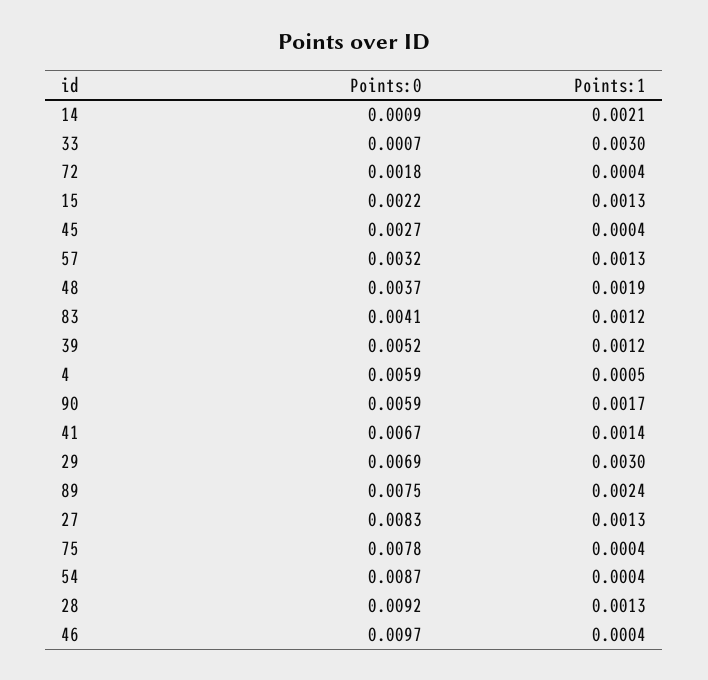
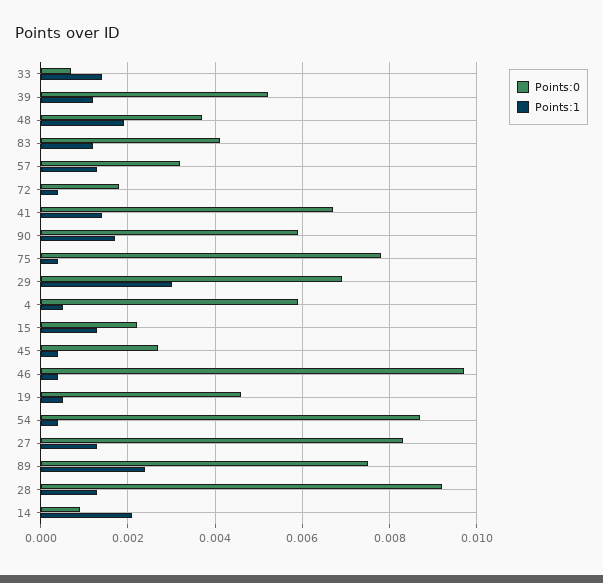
  {
    "Points:0": {
      "14": 0.0009,
      "33": 0.0007,
      "72": 0.0018,
      "15": 0.0022,
      "45": 0.0027,
      "57": 0.0032,
      "48": 0.0037,
      "83": 0.0041,
      "39": 0.0052,
      "4": 0.0059,
      "90": 0.0059,
      "41": 0.0067,
      "29": 0.0069,
      "89": 0.0075,
      "27": 0.0083,
      "75": 0.0078,
      "54": 0.0087,
      "28": 0.0092,
-     "46": 0.0097
+     "46": 0.0097,
+     "19": 0.0045
    },
    "Points:1": {
      "14": 0.0021,
-     "33": 0.003,
+     "33": 0.0015,
      "72": 0.0004,
      "15": 0.0013,
      "45": 0.0004,
      "57": 0.0013,
      "48": 0.0019,
      "83": 0.0012,
      "39": 0.0012,
      "4": 0.0005,
      "90": 0.0017,
      "41": 0.0014,
      "29": 0.003,
      "89": 0.0024,
      "27": 0.0013,
      "75": 0.0004,
      "54": 0.0004,
      "28": 0.0013,
-     "46": 0.0004
+     "46": 0.0004,
+     "19": 0.0005
    }
  }

